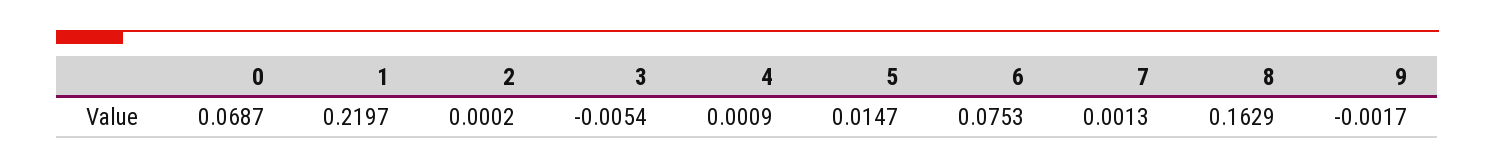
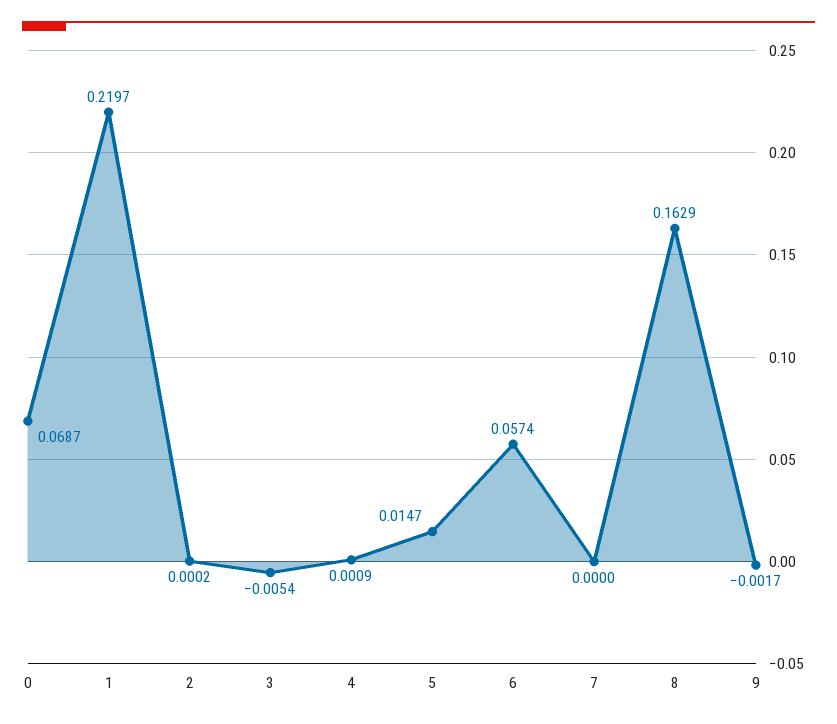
  {
    "0": 0.0687,
    "1": 0.2197,
    "2": 0.0002,
    "3": -0.0054,
    "4": 0.0009,
    "5": 0.0147,
-   "6": 0.0753,
+   "6": 0.0574,
-   "7": 0.0013,
+   "7": 0,
    "8": 0.1629,
    "9": -0.0017
  }

